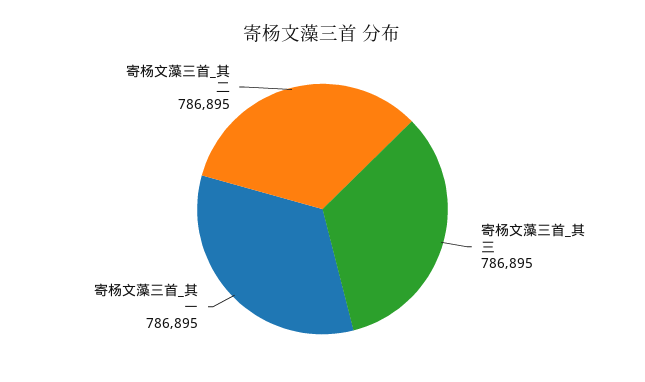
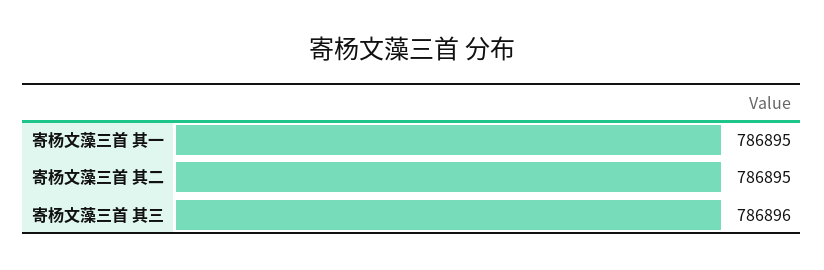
  {
-   "寄杨文藻三首_其三": 786895,
+   "寄杨文藻三首_其三": 786896,
    "寄杨文藻三首_其一": 786895,
    "寄杨文藻三首_其二": 786895
  }

